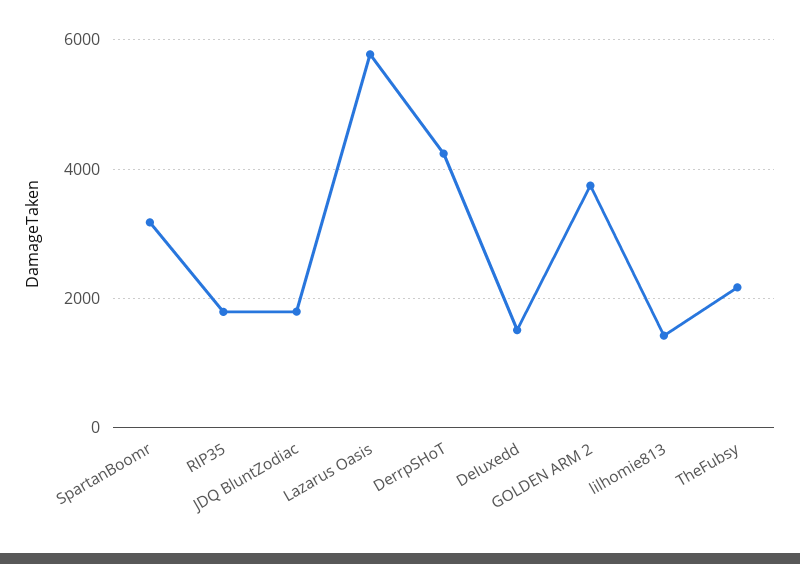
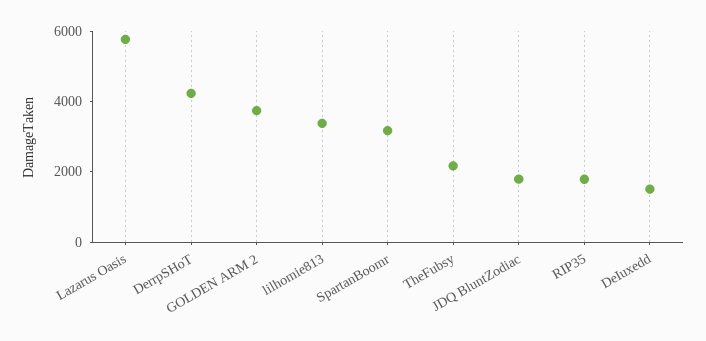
  {
    "SpartanBoomr": 3200,
    "RIP35": 1800,
    "JDQ BluntZodiac": 1800,
    "Lazarus Oasis": 5800,
    "DerrpSHoT": 4200,
    "DeIuxedd": 1600,
    "GOLDEN ARM 2": 3800,
-   "lilhomie813": 1400,
+   "lilhomie813": 3500,
    "TheFubsy": 2200
  }

